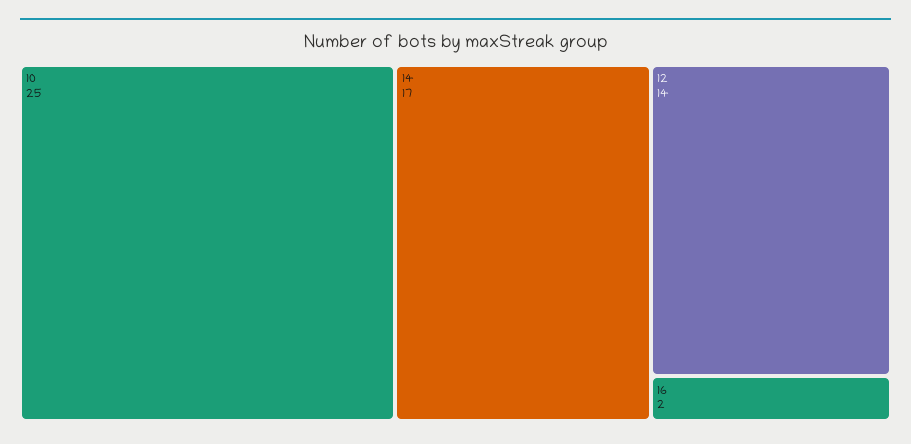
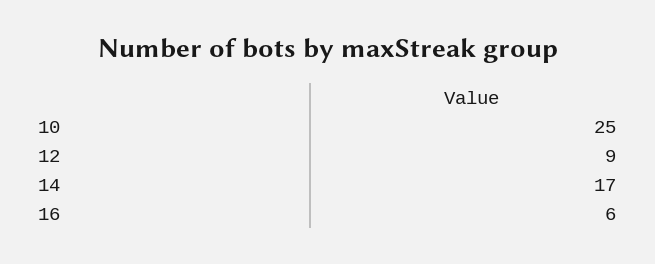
  {
    "10": 25,
    "14": 17,
-   "12": 14,
+   "12": 9,
-   "16": 2
+   "16": 6
  }

